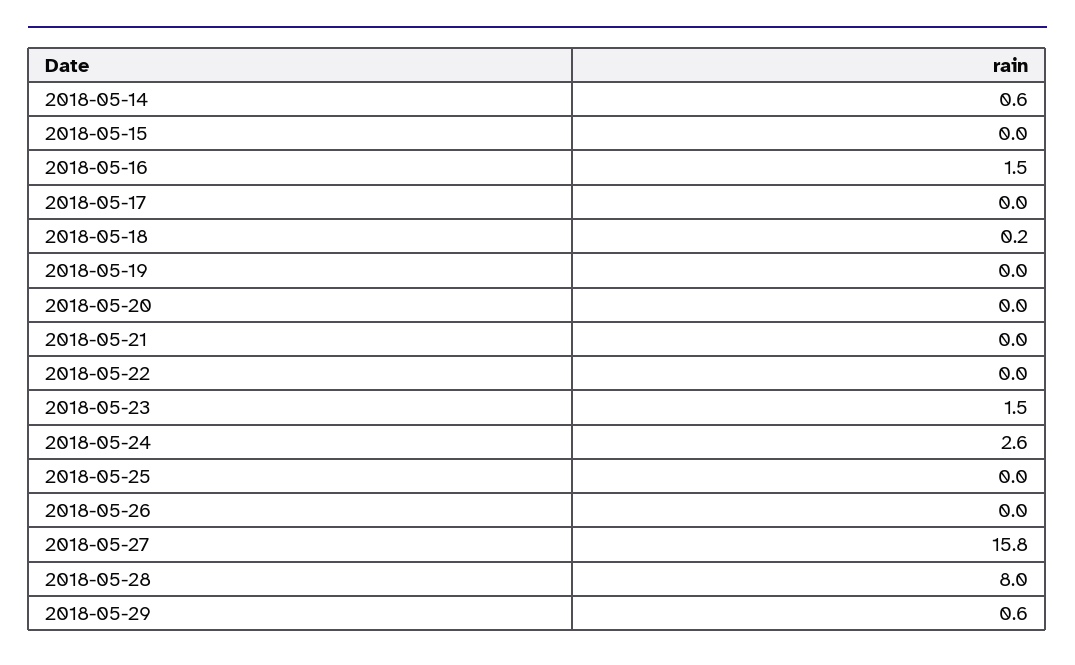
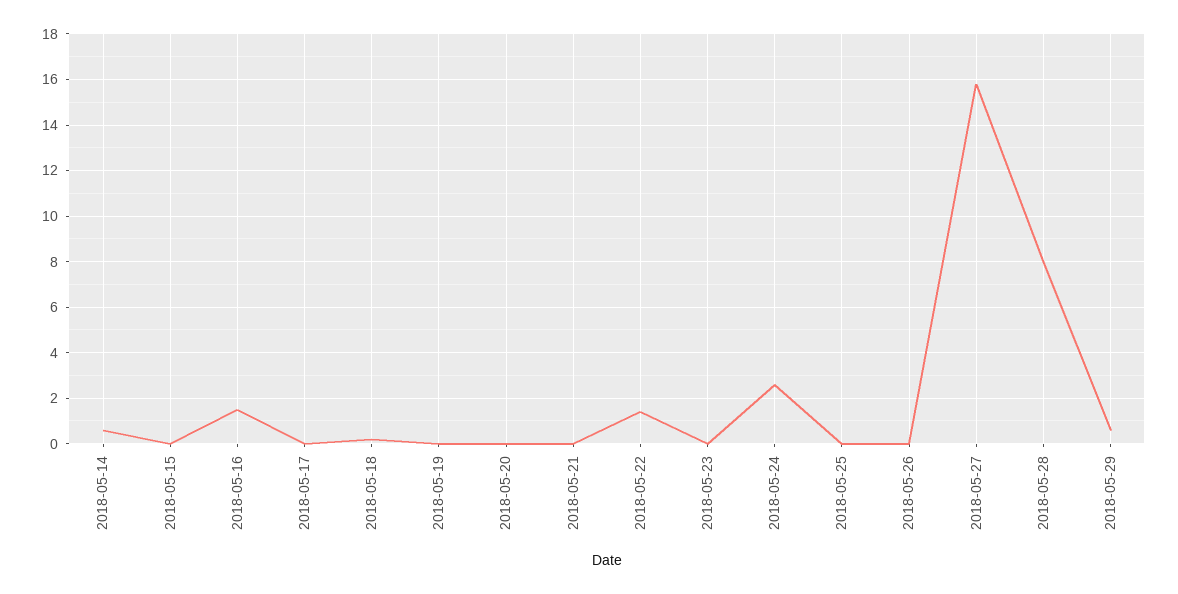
  {
    "2018-05-14": 0.6,
    "2018-05-15": 0,
    "2018-05-16": 1.5,
    "2018-05-17": 0,
    "2018-05-18": 0.2,
    "2018-05-19": 0,
    "2018-05-20": 0,
    "2018-05-21": 0,
-   "2018-05-22": 0,
+   "2018-05-22": 1.5,
-   "2018-05-23": 1.5,
+   "2018-05-23": 0,
    "2018-05-24": 2.6,
    "2018-05-25": 0,
    "2018-05-26": 0,
    "2018-05-27": 15.8,
    "2018-05-28": 8,
    "2018-05-29": 0.6
  }

